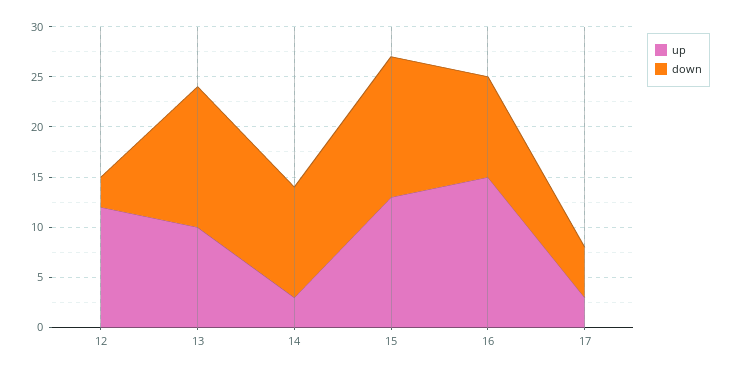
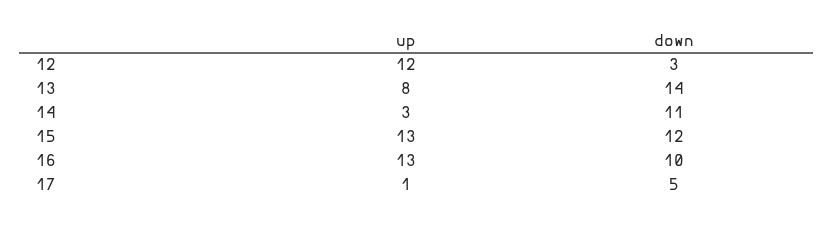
  {
    "up": {
      "12": 12,
-     "13": 10,
+     "13": 8,
      "14": 3,
      "15": 13,
-     "16": 15,
+     "16": 13,
-     "17": 3
+     "17": 1
    },
    "down": {
      "12": 3,
      "13": 14,
      "14": 11,
-     "15": 14,
+     "15": 12,
      "16": 10,
      "17": 5
    }
  }

